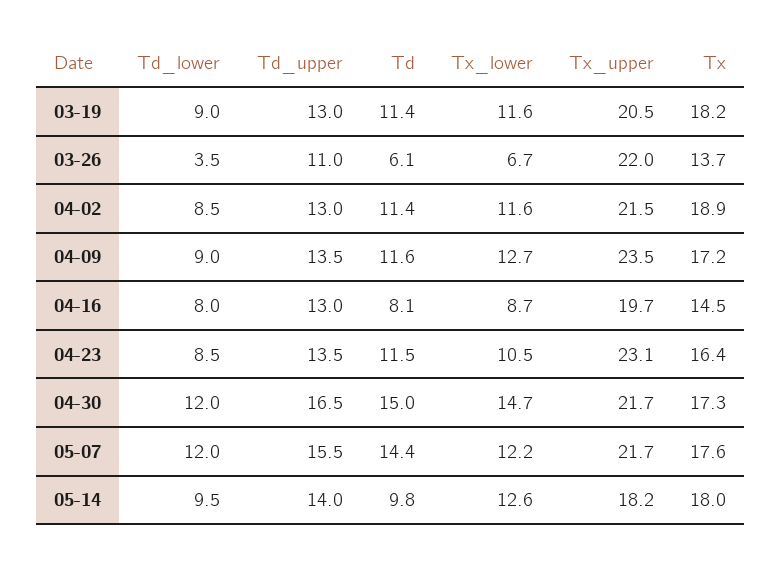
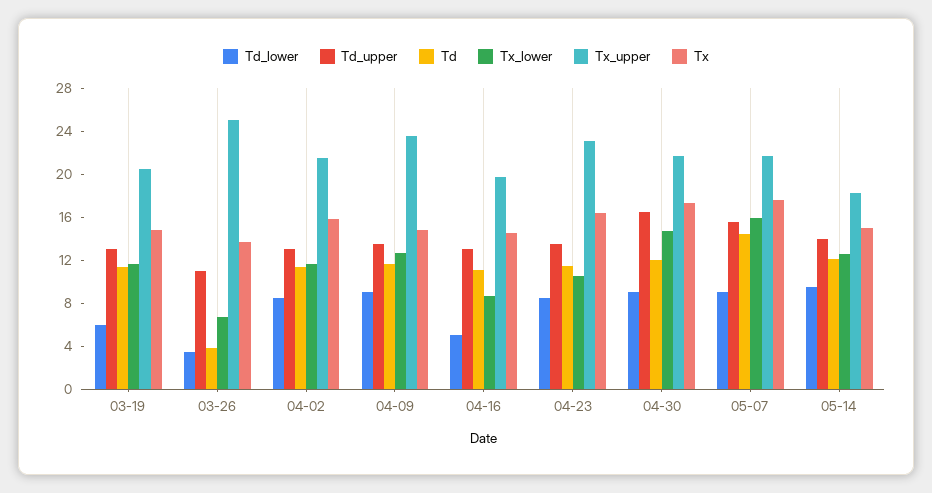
  {
    "Td_lower": {
-     "03-19": 9,
+     "03-19": 6,
      "03-26": 3.5,
      "04-02": 8.5,
      "04-09": 9,
-     "04-16": 8,
+     "04-16": 5,
      "04-23": 8.5,
-     "04-30": 12,
+     "04-30": 9,
-     "05-07": 12,
+     "05-07": 9,
      "05-14": 9.5
    },
    "Td_upper": {
      "03-19": 13,
      "03-26": 11,
      "04-02": 13,
      "04-09": 13.5,
      "04-16": 13,
      "04-23": 13.5,
      "04-30": 16.5,
      "05-07": 15.5,
      "05-14": 14
    },
    "Td": {
      "03-19": 11.4,
-     "03-26": 6.1,
+     "03-26": 4,
      "04-02": 11.4,
      "04-09": 11.6,
-     "04-16": 8.1,
+     "04-16": 11,
      "04-23": 11.5,
-     "04-30": 15,
+     "04-30": 12,
      "05-07": 14.4,
-     "05-14": 9.8
+     "05-14": 12
    },
    "Tx_lower": {
      "03-19": 11.6,
      "03-26": 6.7,
      "04-02": 11.6,
      "04-09": 12.7,
      "04-16": 8.7,
      "04-23": 10.5,
      "04-30": 14.7,
-     "05-07": 12.2,
+     "05-07": 16,
      "05-14": 12.6
    },
    "Tx_upper": {
      "03-19": 20.5,
-     "03-26": 22,
+     "03-26": 25,
      "04-02": 21.5,
      "04-09": 23.5,
      "04-16": 19.7,
      "04-23": 23.1,
      "04-30": 21.7,
      "05-07": 21.7,
      "05-14": 18.2
    },
    "Tx": {
-     "03-19": 18.2,
+     "03-19": 15,
      "03-26": 13.7,
-     "04-02": 18.9,
+     "04-02": 16,
-     "04-09": 17.2,
+     "04-09": 15,
      "04-16": 14.5,
      "04-23": 16.4,
      "04-30": 17.3,
      "05-07": 17.6,
-     "05-14": 18
+     "05-14": 15
    }
  }

